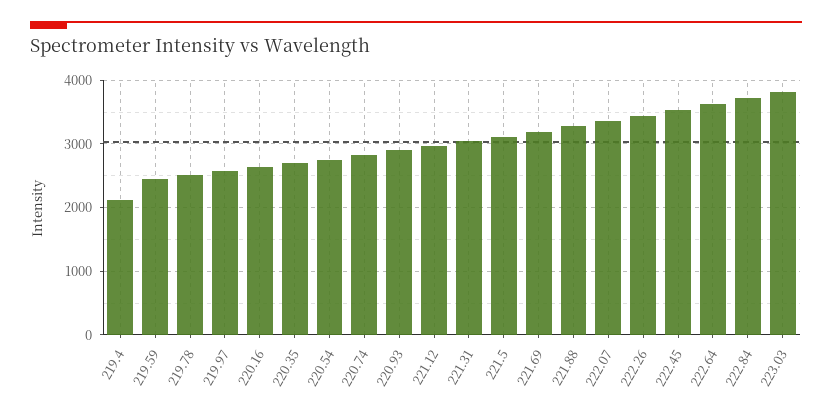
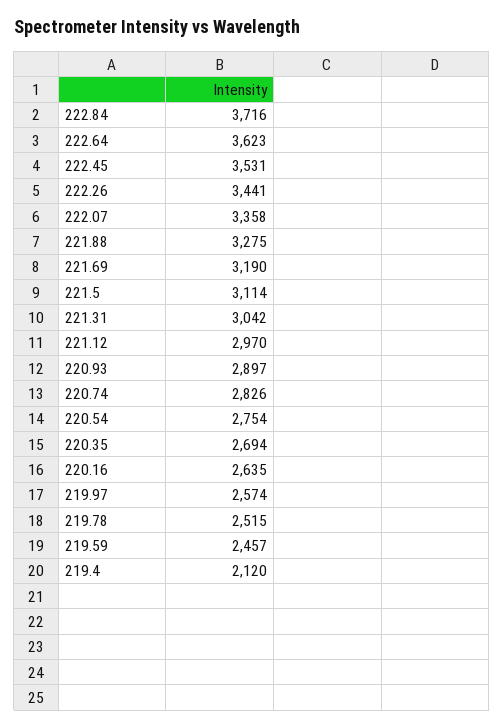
  {
    "219.4": 2120,
    "219.59": 2457,
    "219.78": 2515,
    "219.97": 2574,
    "220.16": 2635,
    "220.35": 2694,
    "220.54": 2754,
    "220.74": 2826,
    "220.93": 2897,
    "221.12": 2970,
    "221.31": 3042,
    "221.5": 3114,
    "221.69": 3190,
    "221.88": 3275,
    "222.07": 3358,
    "222.26": 3441,
    "222.45": 3531,
    "222.64": 3623,
-   "222.84": 3716,
+   "222.84": 3716
-   "223.03": 3800
  }

